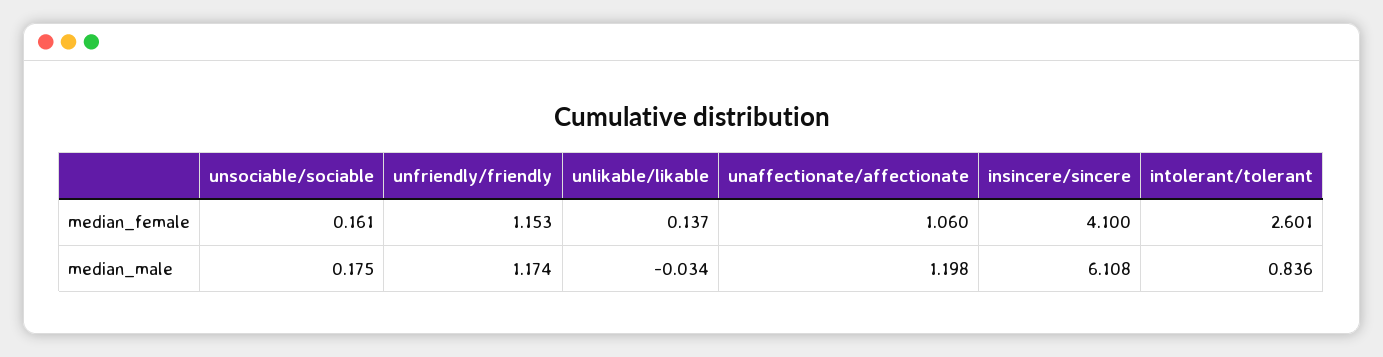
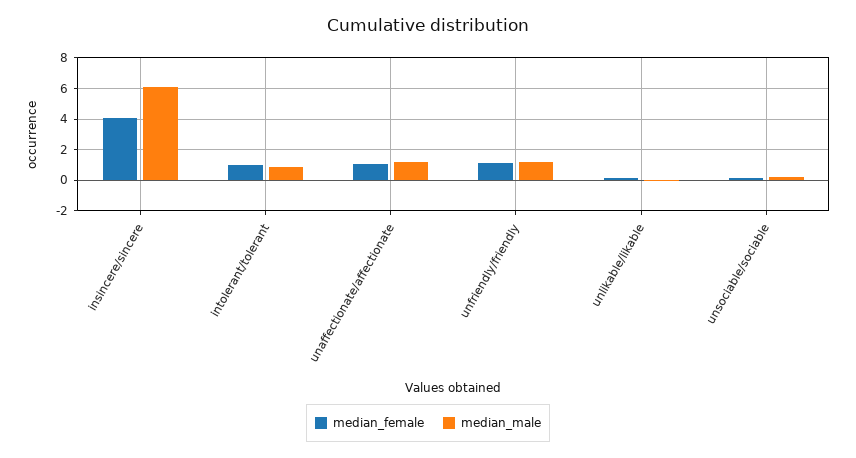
  {
    "median_female": {
      "unsociable/sociable": 0.161,
      "unfriendly/friendly": 1.153,
      "unlikable/likable": 0.137,
      "unaffectionate/affectionate": 1.06,
      "insincere/sincere": 4.1,
-     "intolerant/tolerant": 2.601
+     "intolerant/tolerant": 1
    },
    "median_male": {
      "unsociable/sociable": 0.175,
      "unfriendly/friendly": 1.174,
      "unlikable/likable": -0.034,
      "unaffectionate/affectionate": 1.198,
      "insincere/sincere": 6.108,
      "intolerant/tolerant": 0.836
    }
  }

